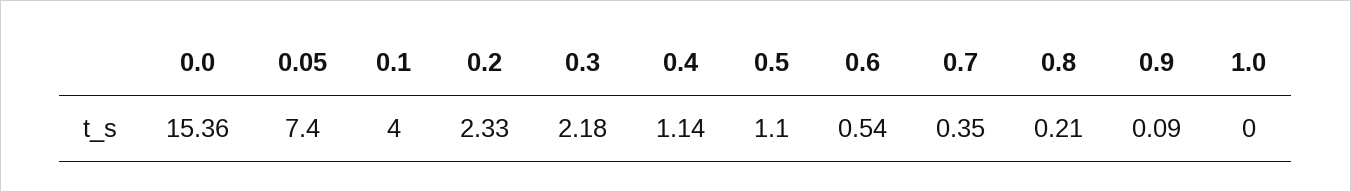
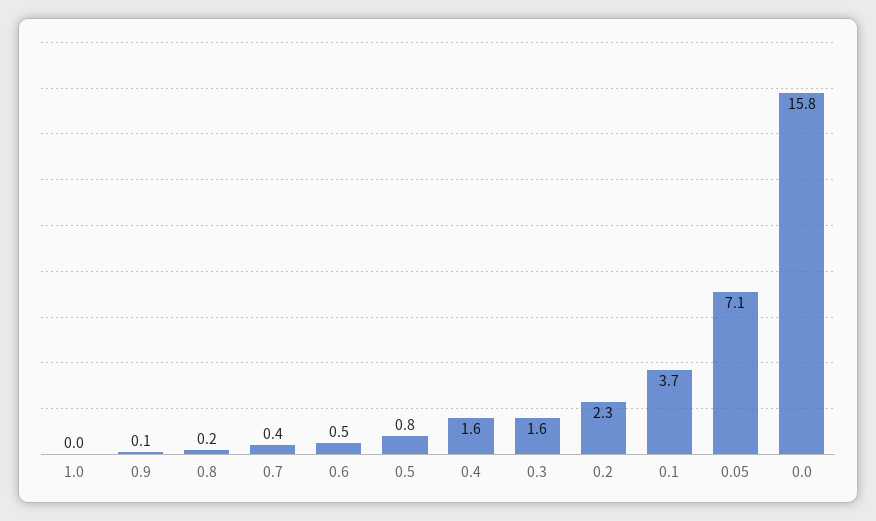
  {
-   "0.0": 15.36,
+   "0.0": 15.8,
-   "0.05": 7.4,
+   "0.05": 7.1,
-   "0.1": 4,
+   "0.1": 3.7,
    "0.2": 2.33,
-   "0.3": 2.18,
+   "0.3": 1.6,
-   "0.4": 1.14,
+   "0.4": 1.6,
-   "0.5": 1.1,
+   "0.5": 0.8,
    "0.6": 0.54,
    "0.7": 0.35,
    "0.8": 0.21,
    "0.9": 0.09,
    "1.0": 0
  }

